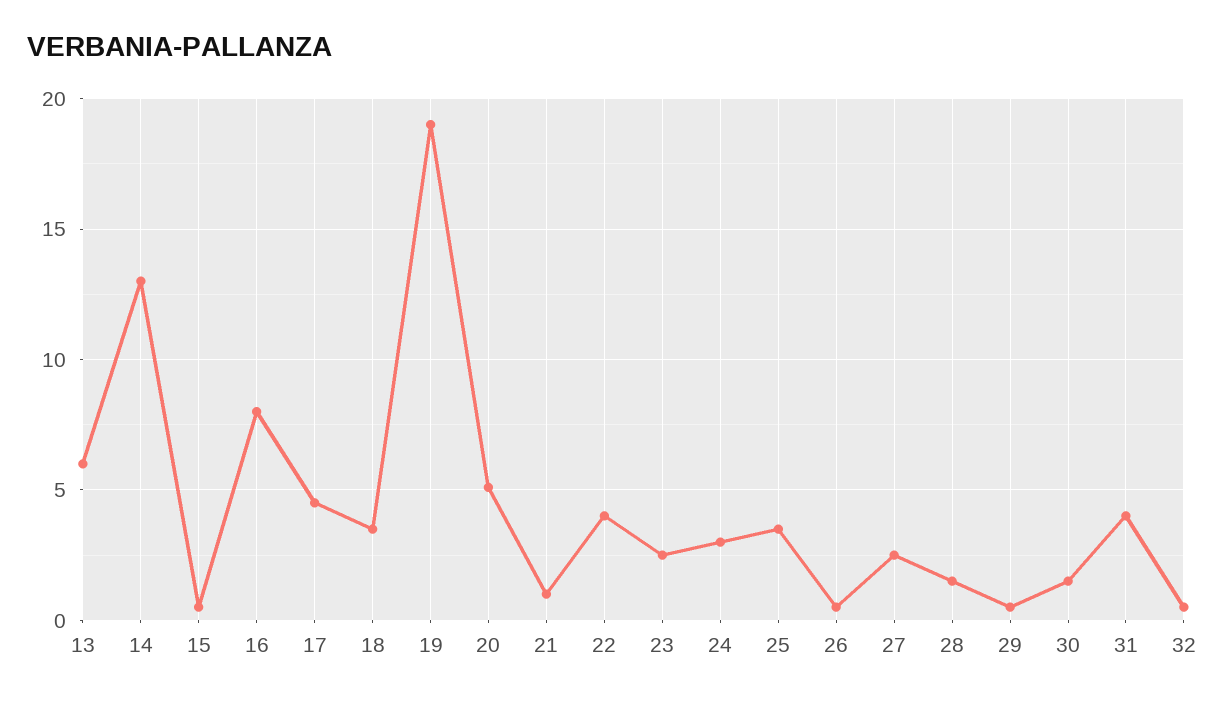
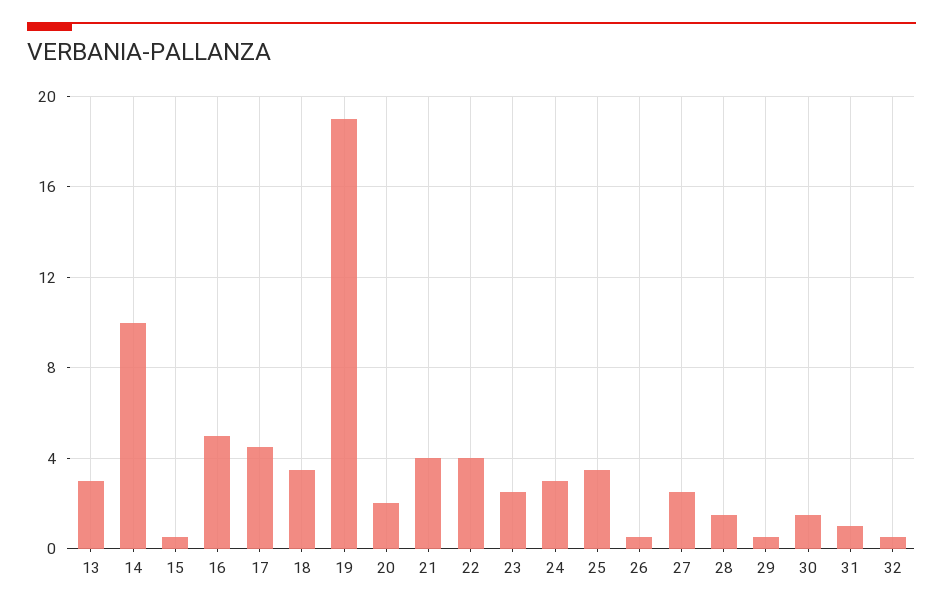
  {
-   "13": 6,
+   "13": 3,
-   "14": 13,
+   "14": 10,
    "15": 0.5,
-   "16": 8,
+   "16": 5,
    "17": 4.5,
    "18": 3.5,
    "19": 19,
-   "20": 5,
+   "20": 2,
-   "21": 1,
+   "21": 4,
    "22": 4,
    "23": 2.5,
    "24": 3,
    "25": 3.5,
    "26": 0.5,
    "27": 2.5,
    "28": 1.5,
    "29": 0.5,
    "30": 1.5,
-   "31": 4,
+   "31": 1,
    "32": 0.5
  }

